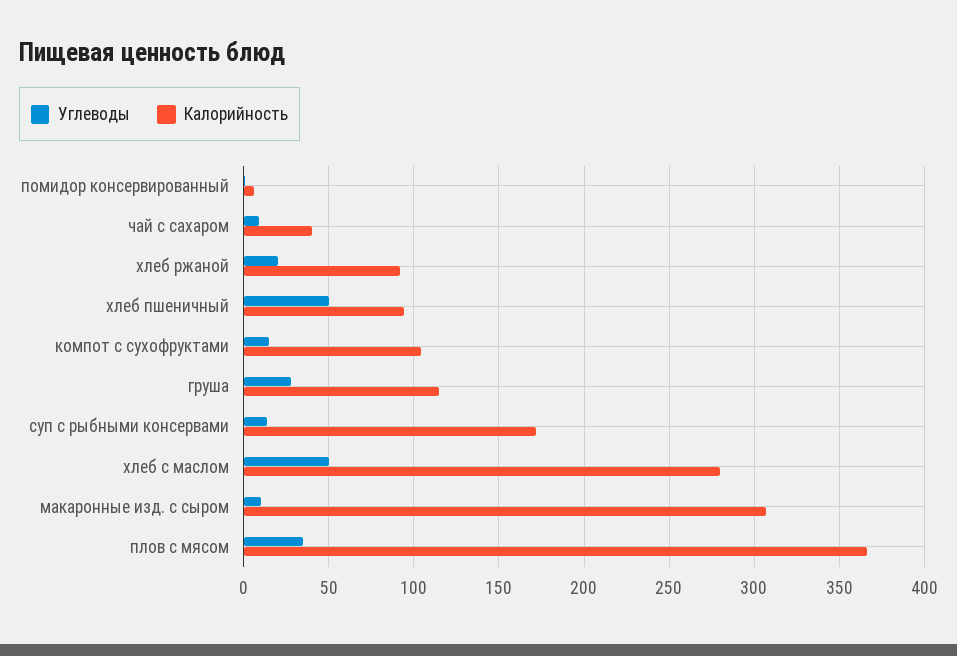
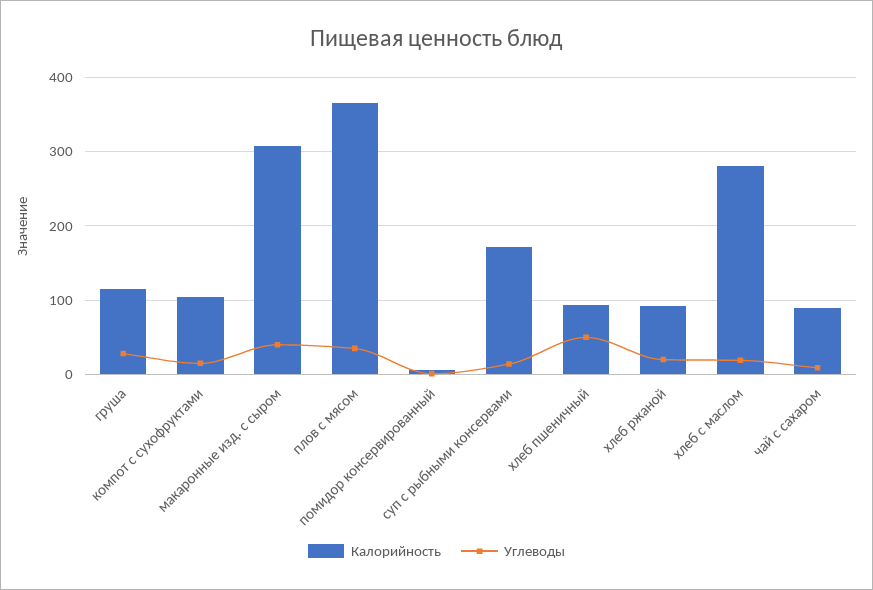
  {
    "Углеводы": {
      "помидор консервированный": 0,
      "чай с сахаром": 10,
      "хлеб ржаной": 20,
      "хлеб пшеничный": 50,
      "компот с сухофруктами": 15,
      "груша": 30,
      "суп с рыбными консервами": 15,
-     "хлеб с маслом": 50,
+     "хлеб с маслом": 20,
-     "макаронные изд. с сыром": 10,
+     "макаронные изд. с сыром": 40,
      "плов с мясом": 35
    },
    "Калорийность": {
      "помидор консервированный": 5,
-     "чай с сахаром": 40,
+     "чай с сахаром": 90,
      "хлеб ржаной": 90,
      "хлеб пшеничный": 95,
      "компот с сухофруктами": 105,
      "груша": 115,
      "суп с рыбными консервами": 170,
      "хлеб с маслом": 280,
      "макаронные изд. с сыром": 305,
      "плов с мясом": 365
    }
  }

